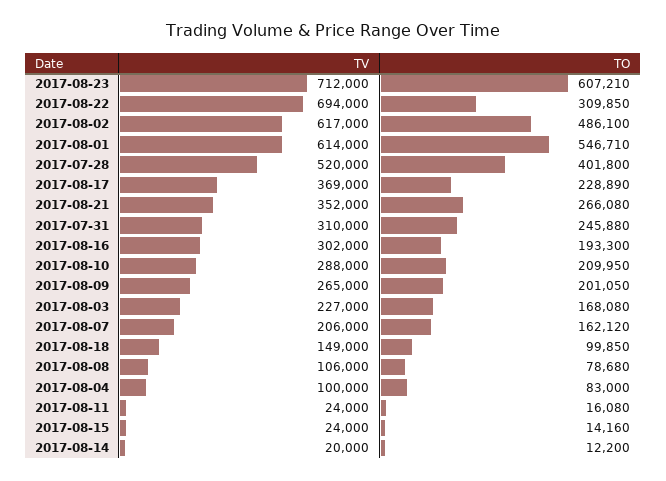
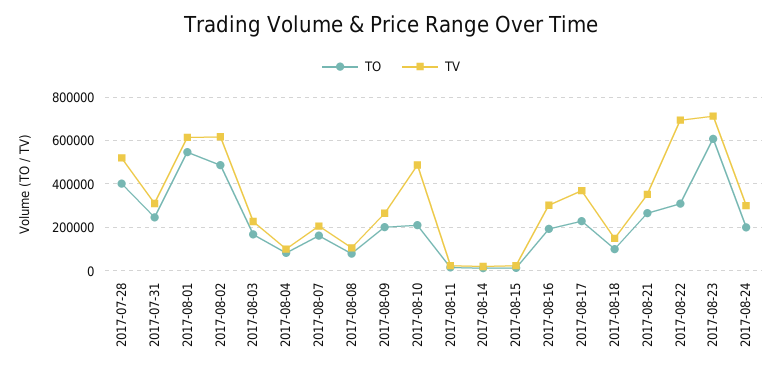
  {
    "TV": {
      "2017-08-23": 712000,
      "2017-08-22": 694000,
      "2017-08-02": 617000,
      "2017-08-01": 614000,
      "2017-07-28": 520000,
      "2017-08-17": 369000,
      "2017-08-21": 352000,
      "2017-07-31": 310000,
      "2017-08-16": 302000,
-     "2017-08-10": 288000,
+     "2017-08-10": 500000,
      "2017-08-09": 265000,
      "2017-08-03": 227000,
      "2017-08-07": 206000,
      "2017-08-18": 149000,
      "2017-08-08": 106000,
      "2017-08-04": 100000,
      "2017-08-11": 24000,
      "2017-08-15": 24000,
-     "2017-08-14": 20000
+     "2017-08-14": 20000,
+     "2017-08-24": 300000
    },
    "TO": {
      "2017-08-23": 607210,
      "2017-08-22": 309850,
      "2017-08-02": 486100,
      "2017-08-01": 546710,
      "2017-07-28": 401800,
      "2017-08-17": 228890,
      "2017-08-21": 266080,
      "2017-07-31": 245880,
      "2017-08-16": 193300,
      "2017-08-10": 209950,
      "2017-08-09": 201050,
      "2017-08-03": 168080,
      "2017-08-07": 162120,
      "2017-08-18": 99850,
      "2017-08-08": 78680,
      "2017-08-04": 83000,
      "2017-08-11": 16080,
      "2017-08-15": 14160,
-     "2017-08-14": 12200
+     "2017-08-14": 12200,
+     "2017-08-24": 200000
    }
  }

